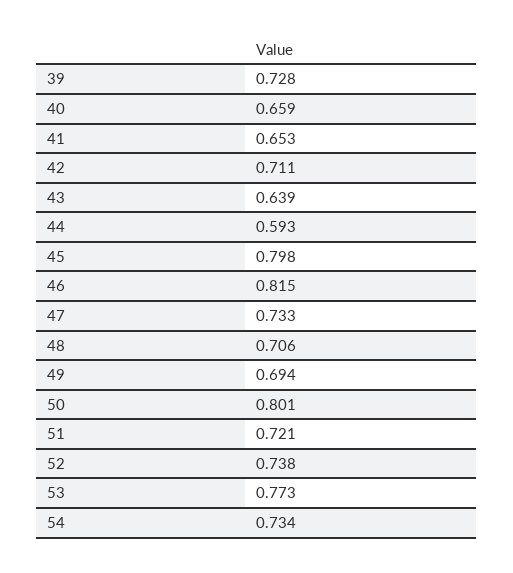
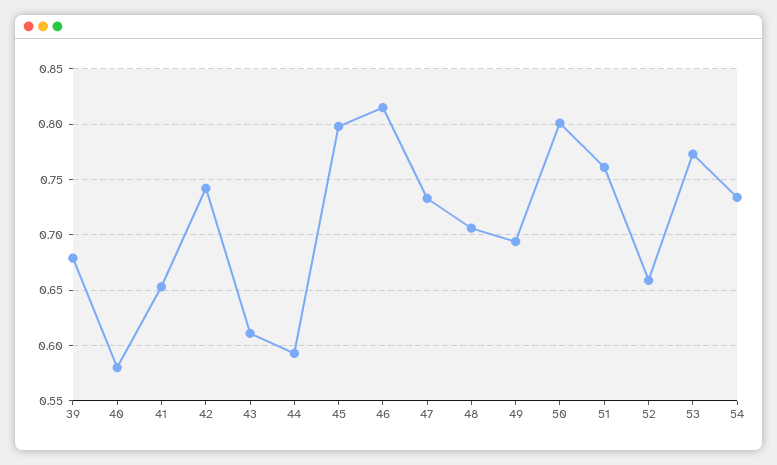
  {
-   "39": 0.728,
+   "39": 0.68,
-   "40": 0.659,
+   "40": 0.58,
    "41": 0.653,
-   "42": 0.711,
+   "42": 0.74,
-   "43": 0.639,
+   "43": 0.61,
    "44": 0.593,
    "45": 0.798,
    "46": 0.815,
    "47": 0.733,
    "48": 0.706,
    "49": 0.694,
    "50": 0.801,
-   "51": 0.721,
+   "51": 0.76,
-   "52": 0.738,
+   "52": 0.66,
    "53": 0.773,
    "54": 0.734
  }

